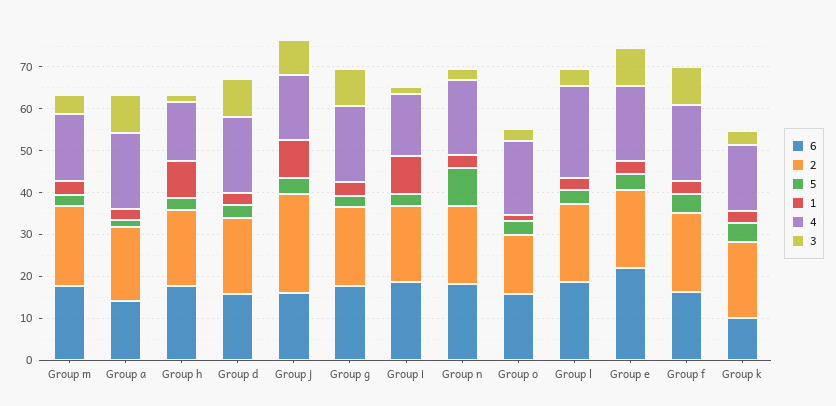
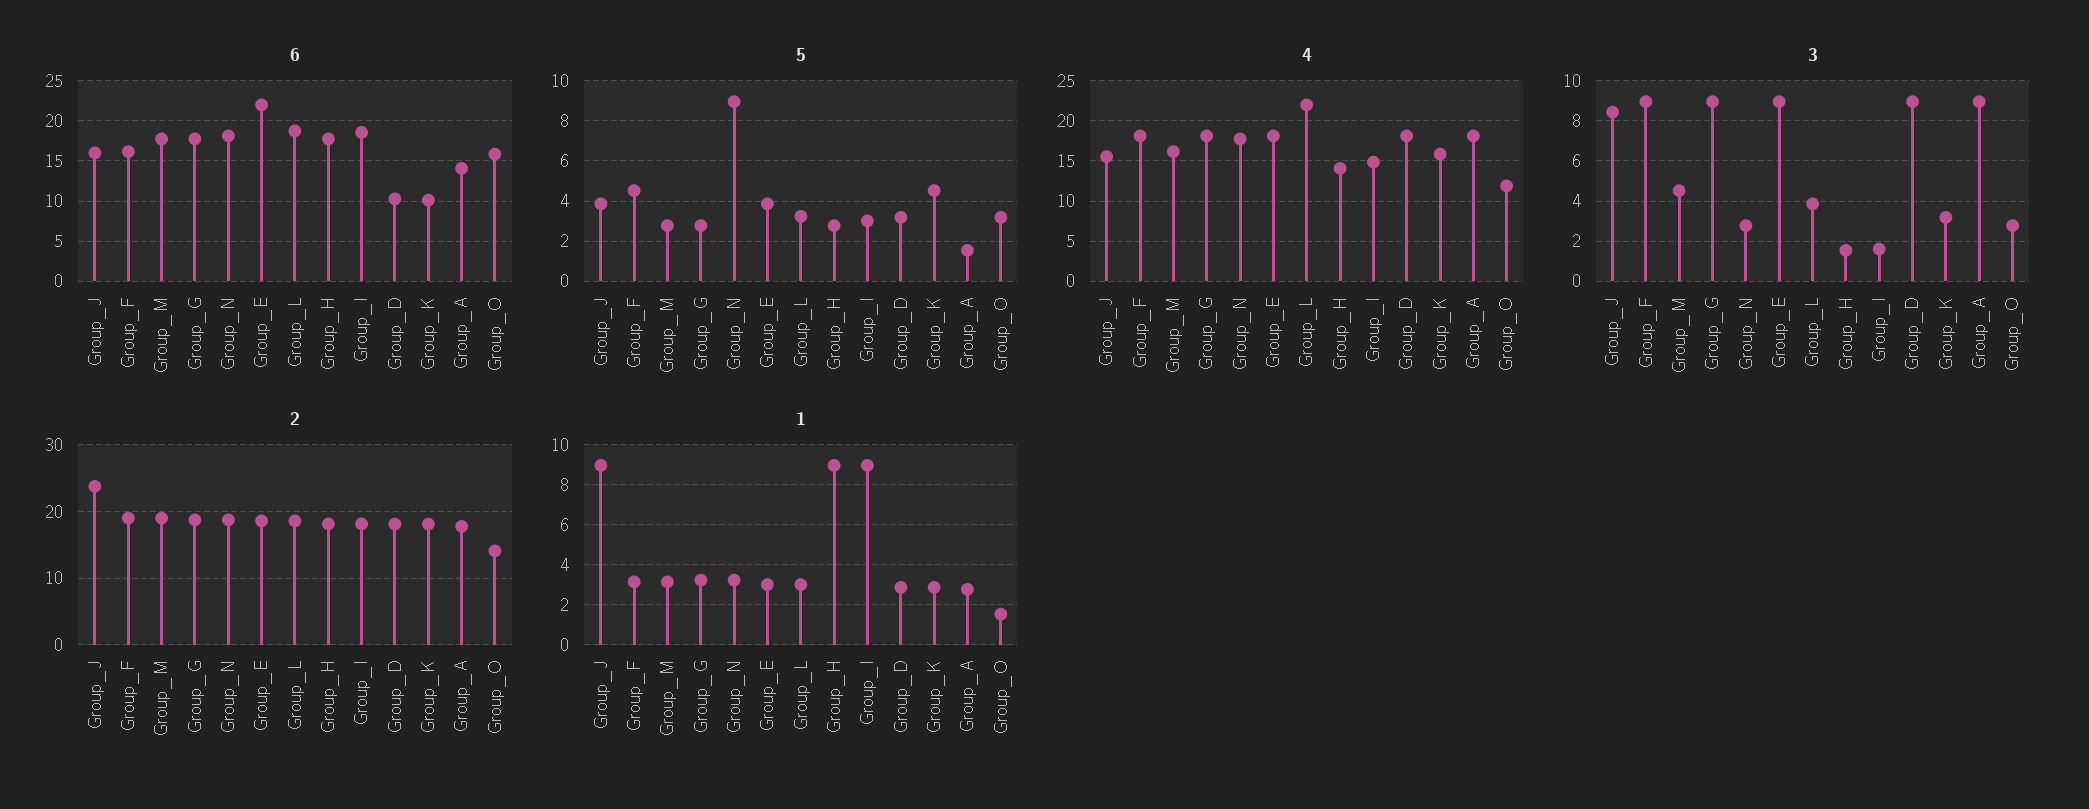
  {
    "6": {
      "Group m": 18,
      "Group a": 14,
      "Group h": 18,
-     "Group d": 16,
+     "Group d": 10,
      "Group j": 16,
      "Group g": 18,
      "Group i": 19,
      "Group n": 18,
      "Group o": 16,
      "Group l": 19,
      "Group e": 22,
      "Group f": 16,
      "Group k": 10
    },
    "2": {
      "Group m": 19,
      "Group a": 18,
      "Group h": 18,
      "Group d": 18,
      "Group j": 24,
      "Group g": 19,
      "Group i": 18,
      "Group n": 19,
      "Group o": 14,
      "Group l": 19,
      "Group e": 19,
      "Group f": 19,
      "Group k": 18
    },
    "5": {
      "Group m": 3,
      "Group a": 1.5,
      "Group h": 3,
      "Group d": 3,
      "Group j": 4,
      "Group g": 3,
      "Group i": 3,
      "Group n": 9,
      "Group o": 3,
      "Group l": 3,
      "Group e": 4,
      "Group f": 4.5,
      "Group k": 4.5
    },
    "1": {
      "Group m": 3,
      "Group a": 3,
      "Group h": 9,
      "Group d": 3,
      "Group j": 9,
      "Group g": 3,
      "Group i": 9,
      "Group n": 3,
      "Group o": 1.5,
      "Group l": 3,
      "Group e": 3,
      "Group f": 3,
      "Group k": 3
    },
    "4": {
      "Group m": 16,
      "Group a": 18,
      "Group h": 14,
      "Group d": 18,
      "Group j": 16,
      "Group g": 18,
      "Group i": 15,
      "Group n": 18,
-     "Group o": 18,
+     "Group o": 12,
      "Group l": 22,
      "Group e": 18,
      "Group f": 18,
      "Group k": 16
    },
    "3": {
      "Group m": 4.5,
      "Group a": 9,
      "Group h": 1.5,
      "Group d": 9,
      "Group j": 8.5,
      "Group g": 9,
      "Group i": 1.5,
      "Group n": 3,
      "Group o": 3,
      "Group l": 4,
      "Group e": 9,
      "Group f": 9,
      "Group k": 3
    }
  }

